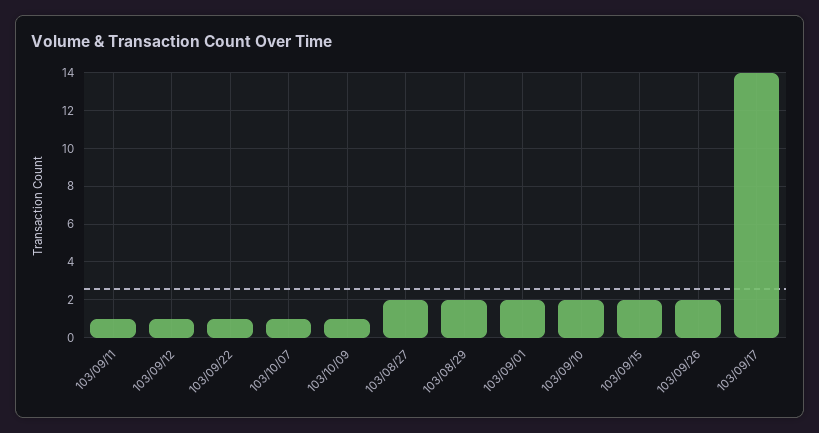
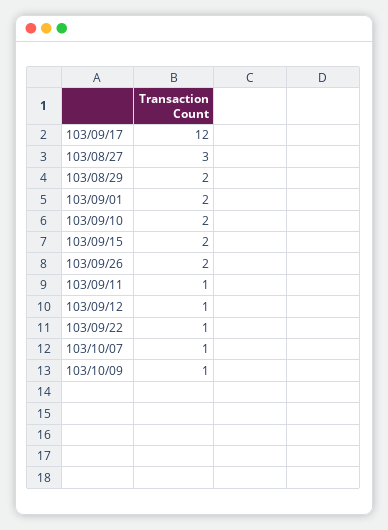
  {
    "103/09/11": 1,
    "103/09/12": 1,
    "103/09/22": 1,
    "103/10/07": 1,
    "103/10/09": 1,
-   "103/08/27": 2,
+   "103/08/27": 3,
    "103/08/29": 2,
    "103/09/01": 2,
    "103/09/10": 2,
    "103/09/15": 2,
    "103/09/26": 2,
-   "103/09/17": 14
+   "103/09/17": 12
  }

